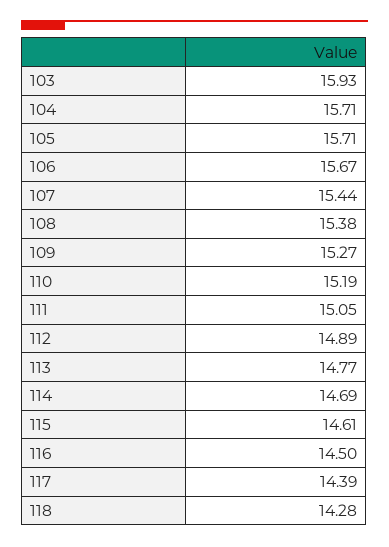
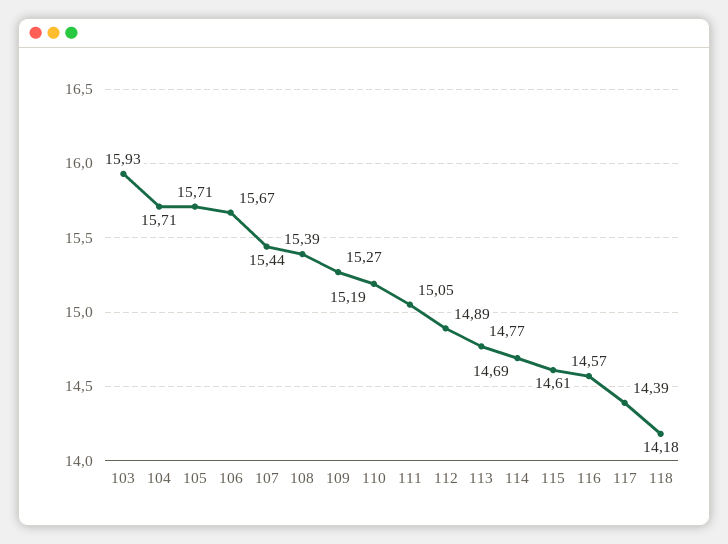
  {
    "103": 15.93,
    "104": 15.71,
    "105": 15.71,
    "106": 15.67,
    "107": 15.44,
-   "108": 15.38,
+   "108": 15.39,
    "109": 15.27,
    "110": 15.19,
    "111": 15.05,
    "112": 14.89,
    "113": 14.77,
    "114": 14.69,
    "115": 14.61,
-   "116": 14.5,
+   "116": 14.57,
    "117": 14.39,
-   "118": 14.28
+   "118": 14.18
  }

